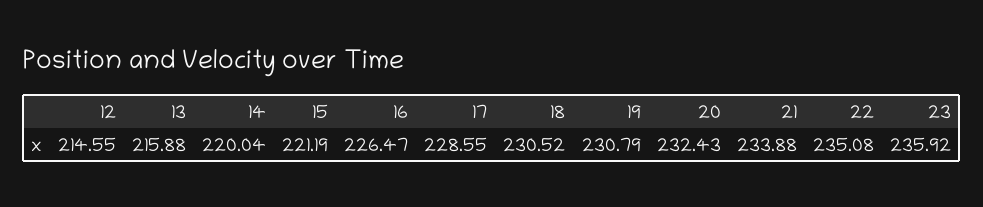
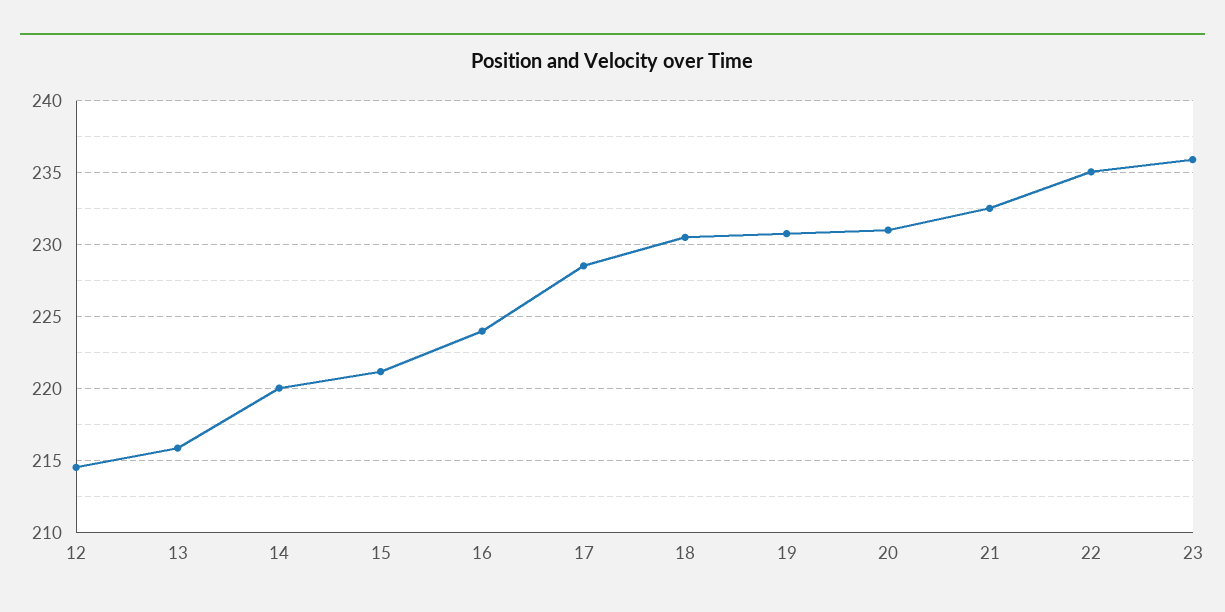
  {
    "12": 214.55,
    "13": 215.88,
    "14": 220.04,
    "15": 221.19,
-   "16": 226.47,
+   "16": 224,
    "17": 228.55,
    "18": 230.52,
    "19": 230.79,
-   "20": 232.43,
+   "20": 231,
-   "21": 233.88,
+   "21": 232.5,
    "22": 235.08,
    "23": 235.92
  }

